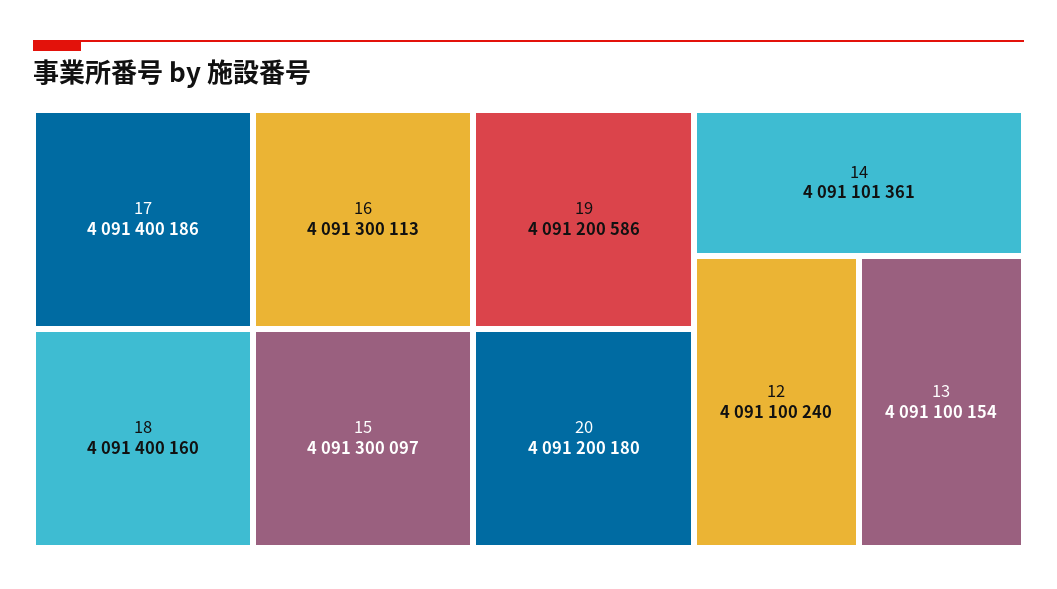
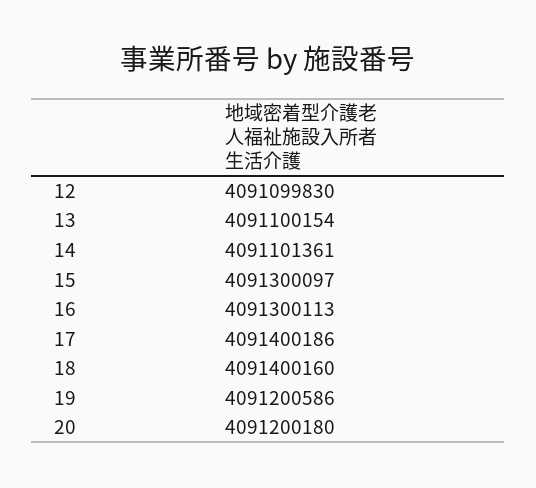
  {
    "17": 4091400186,
    "18": 4091400160,
    "16": 4091300113,
    "15": 4091300097,
    "19": 4091200586,
    "20": 4091200180,
    "14": 4091101361,
-   "12": 4091100240,
+   "12": 4091099830,
    "13": 4091100154
  }

